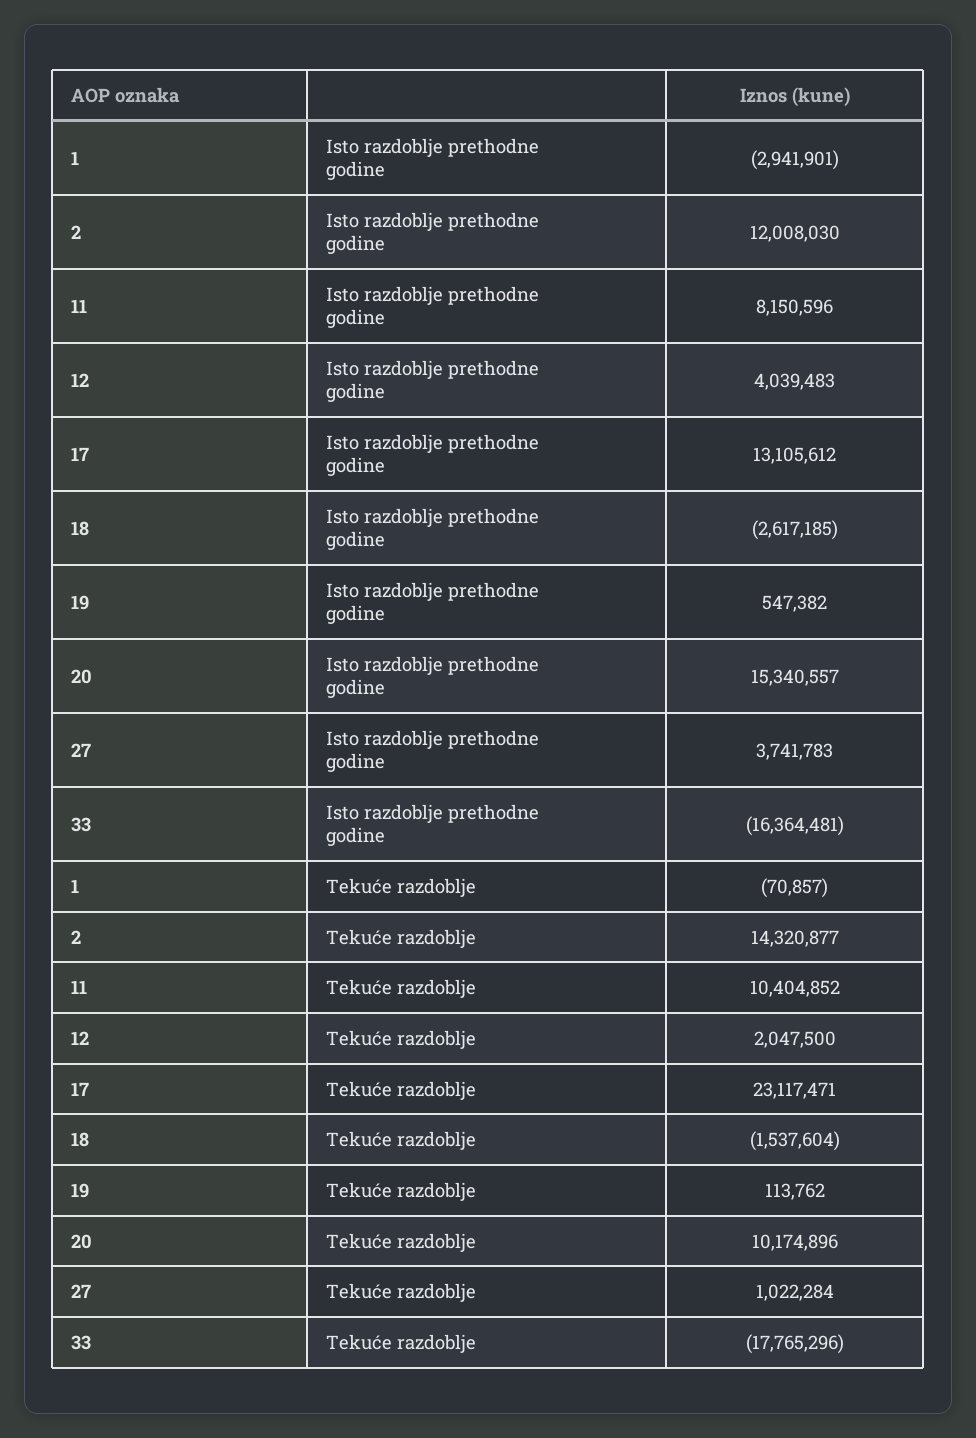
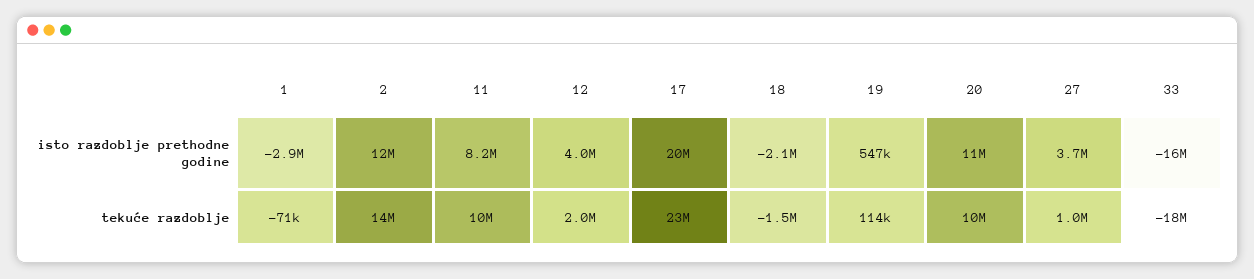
  {
    "1": {
      "Isto razdoblje prethodne godine": -2941901,
      "Tekuće razdoblje": -70857
    },
    "2": {
      "Isto razdoblje prethodne godine": 12008030,
      "Tekuće razdoblje": 14320877
    },
    "11": {
      "Isto razdoblje prethodne godine": 8150596,
      "Tekuće razdoblje": 10404852
    },
    "12": {
      "Isto razdoblje prethodne godine": 4039483,
      "Tekuće razdoblje": 2047500
    },
    "17": {
-     "Isto razdoblje prethodne godine": 13105612,
+     "Isto razdoblje prethodne godine": 20000000,
      "Tekuće razdoblje": 23117471
    },
    "18": {
-     "Isto razdoblje prethodne godine": -2617185,
+     "Isto razdoblje prethodne godine": -2100000,
      "Tekuće razdoblje": -1537604
    },
    "19": {
      "Isto razdoblje prethodne godine": 547382,
      "Tekuće razdoblje": 113762
    },
    "20": {
-     "Isto razdoblje prethodne godine": 15340557,
+     "Isto razdoblje prethodne godine": 11000000,
      "Tekuće razdoblje": 10174896
    },
    "27": {
      "Isto razdoblje prethodne godine": 3741783,
      "Tekuće razdoblje": 1022284
    },
    "33": {
      "Isto razdoblje prethodne godine": -16364481,
      "Tekuće razdoblje": -17765296
    }
  }

